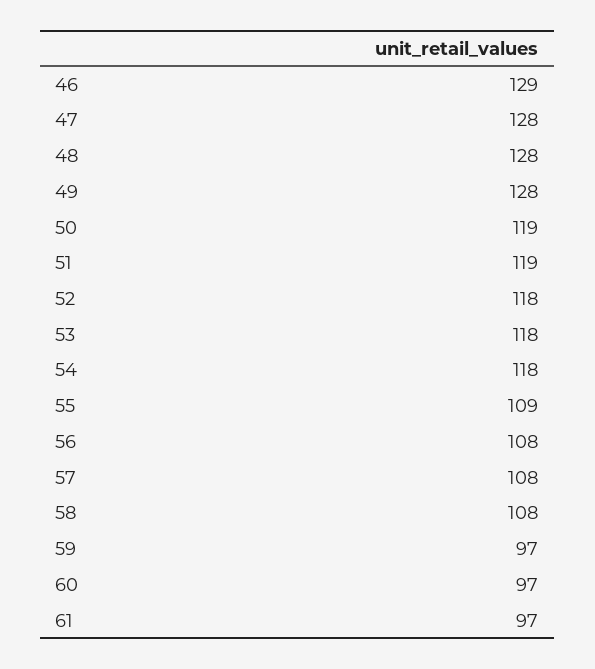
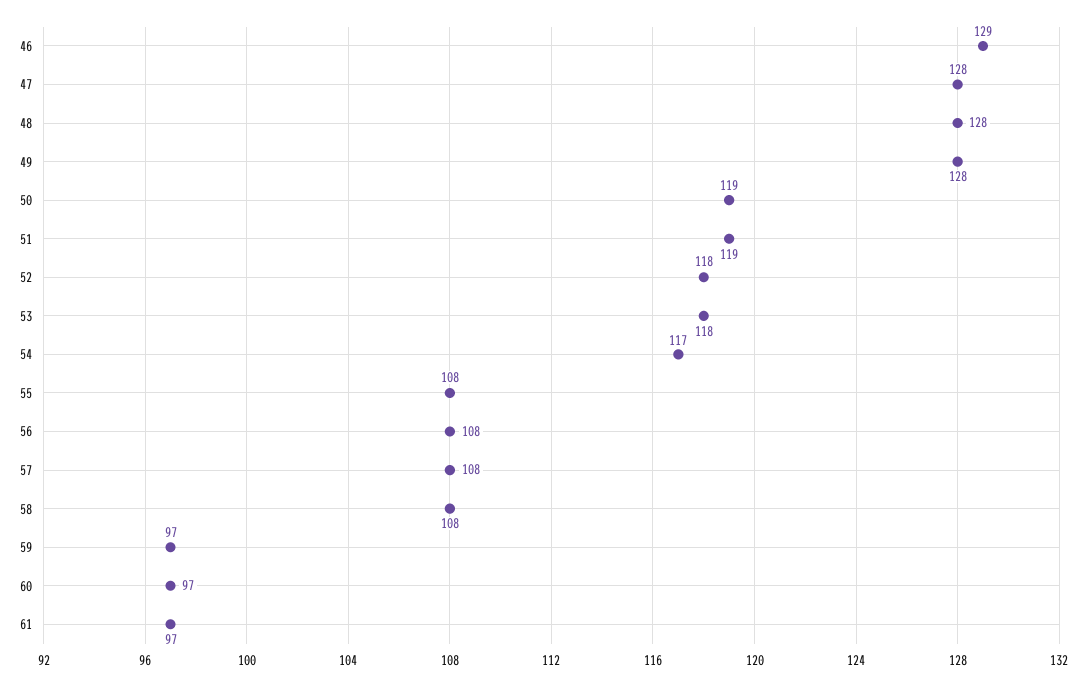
  {
    "46": 129,
    "47": 128,
    "48": 128,
    "49": 128,
    "50": 119,
    "51": 119,
    "52": 118,
    "53": 118,
-   "54": 118,
+   "54": 117,
-   "55": 109,
+   "55": 108,
    "56": 108,
    "57": 108,
    "58": 108,
    "59": 97,
    "60": 97,
    "61": 97
  }

